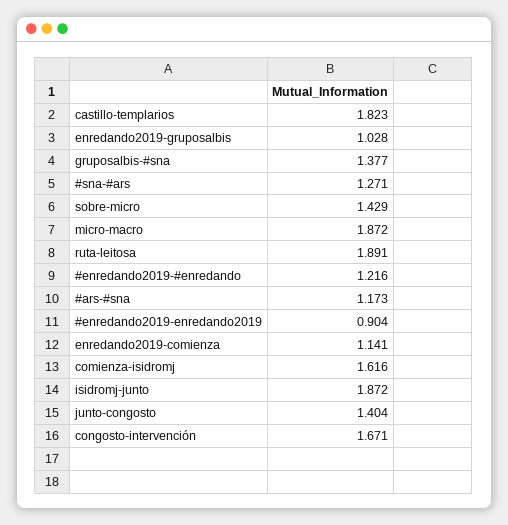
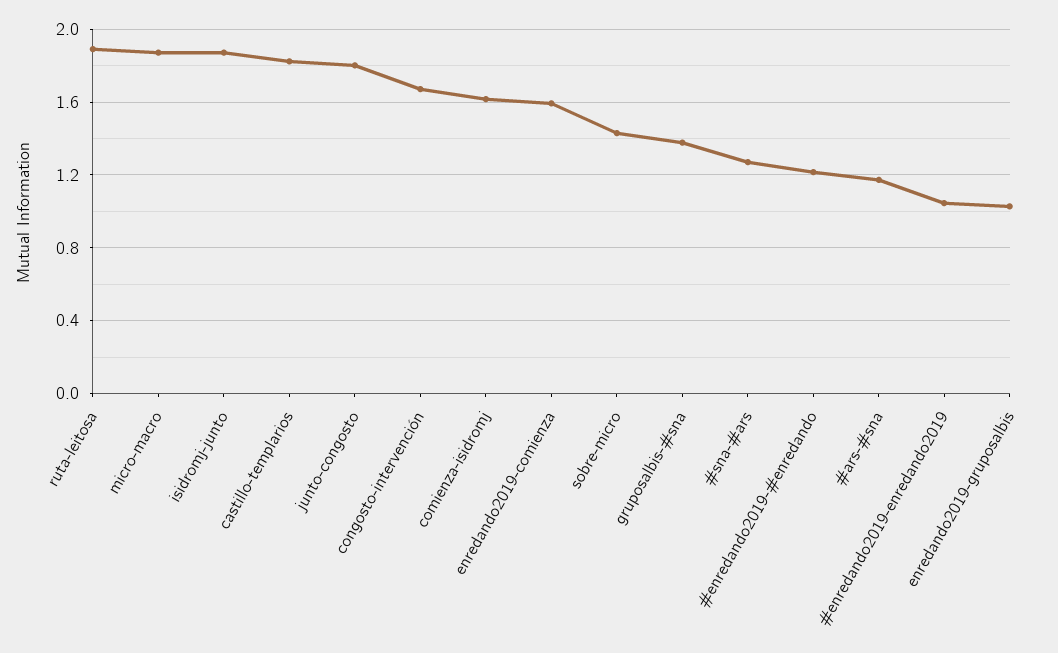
  {
    "castillo-templarios": 1.823,
    "enredando2019-gruposalbis": 1.028,
    "gruposalbis-#sna": 1.377,
    "#sna-#ars": 1.271,
    "sobre-micro": 1.429,
    "micro-macro": 1.872,
    "ruta-leitosa": 1.891,
    "#enredando2019-#enredando": 1.216,
    "#ars-#sna": 1.173,
-   "#enredando2019-enredando2019": 0.904,
+   "#enredando2019-enredando2019": 1.05,
-   "enredando2019-comienza": 1.141,
+   "enredando2019-comienza": 1.6,
    "comienza-isidromj": 1.616,
    "isidromj-junto": 1.872,
-   "junto-congosto": 1.404,
+   "junto-congosto": 1.8,
    "congosto-intervención": 1.671
  }

